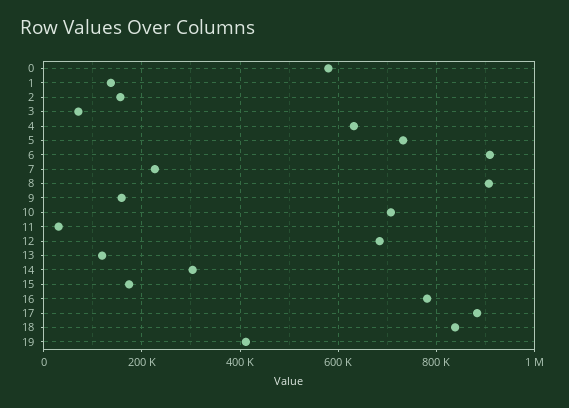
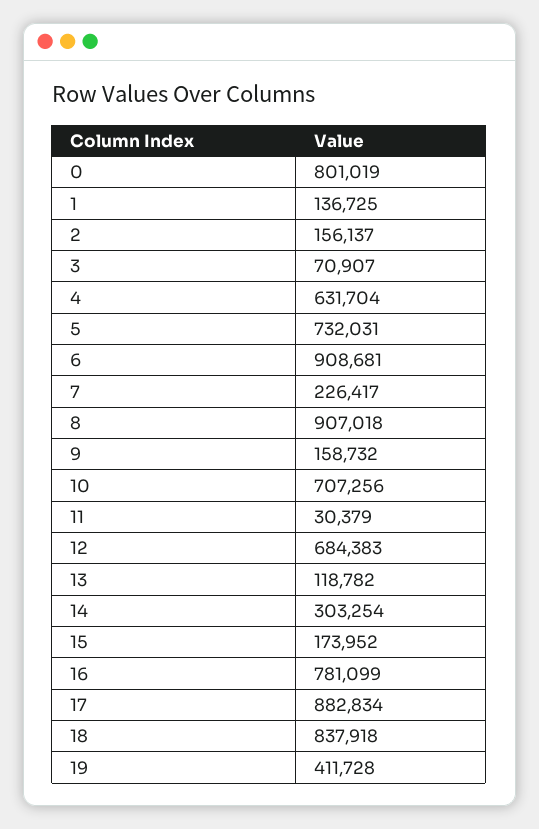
  {
-   "0": 580000,
+   "0": 801019,
    "1": 136725,
    "2": 156137,
    "3": 70907,
    "4": 631704,
    "5": 732031,
    "6": 908681,
    "7": 226417,
    "8": 907018,
    "9": 158732,
    "10": 707256,
    "11": 30379,
    "12": 684383,
    "13": 118782,
    "14": 303254,
    "15": 173952,
    "16": 781099,
    "17": 882834,
    "18": 837918,
    "19": 411728
  }

